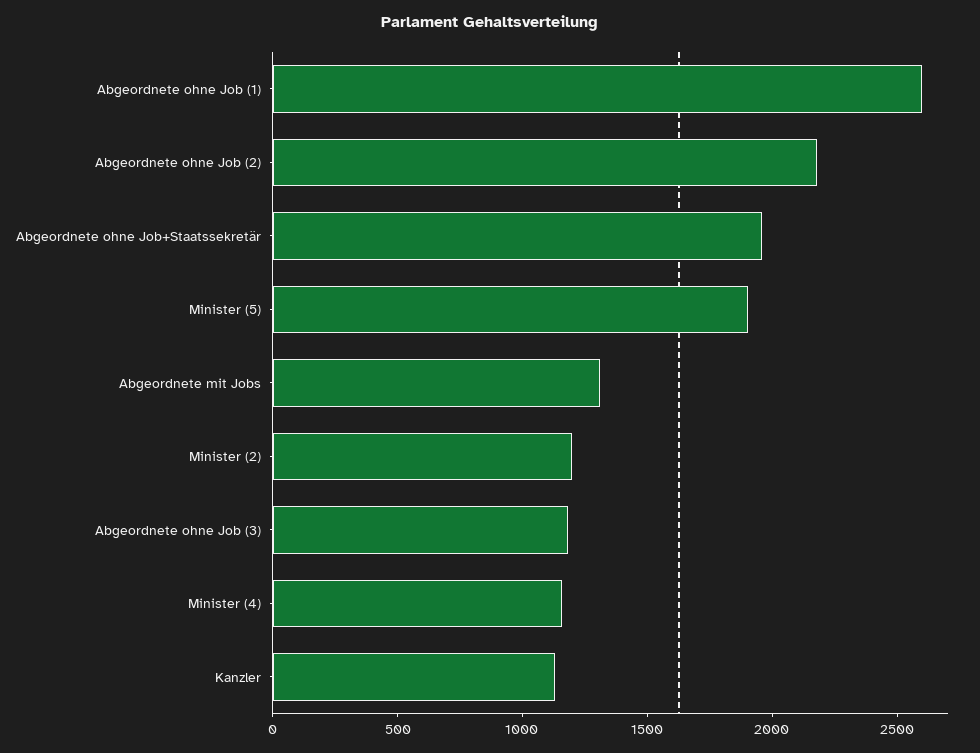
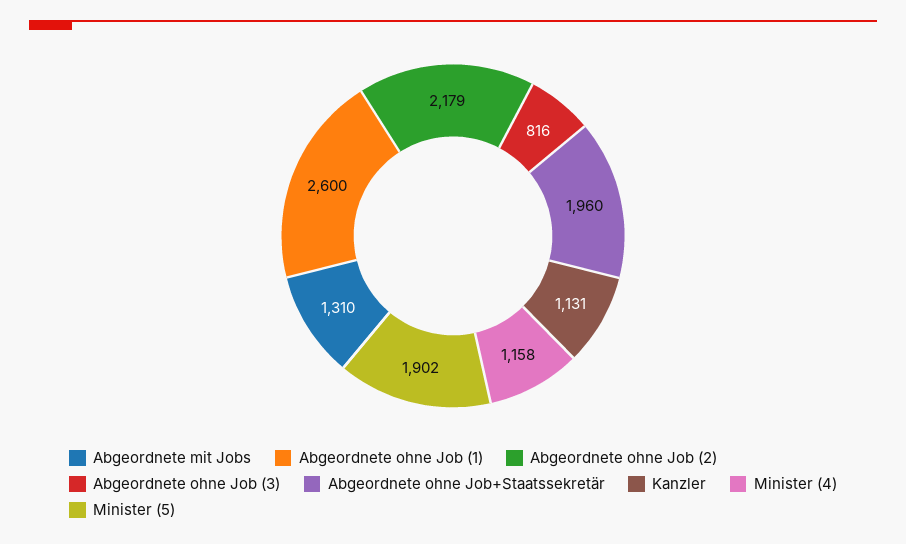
  {
    "Abgeordnete ohne Job (1)": 2600,
    "Abgeordnete ohne Job (2)": 2179,
    "Abgeordnete ohne Job+Staatssekretär": 1960,
    "Minister (5)": 1902,
    "Abgeordnete mit Jobs": 1310,
-   "Minister (2)": 1200,
-   "Abgeordnete ohne Job (3)": 1200,
+   "Abgeordnete ohne Job (3)": 816,
    "Minister (4)": 1158,
    "Kanzler": 1131
  }

